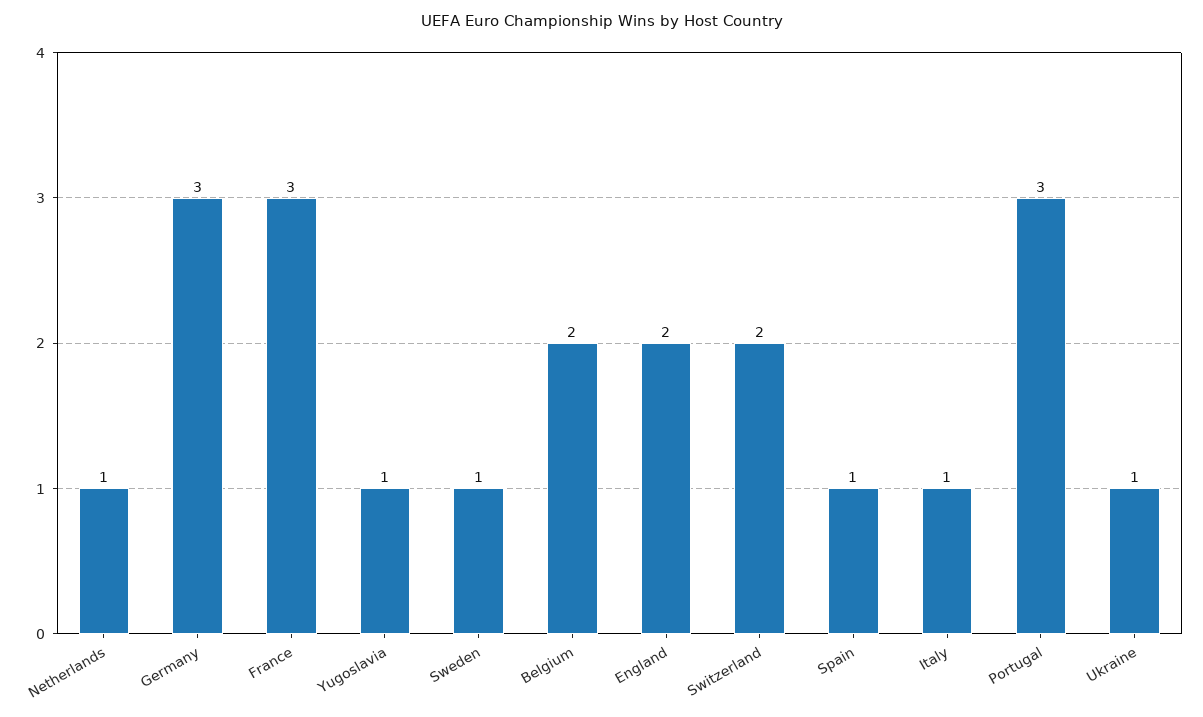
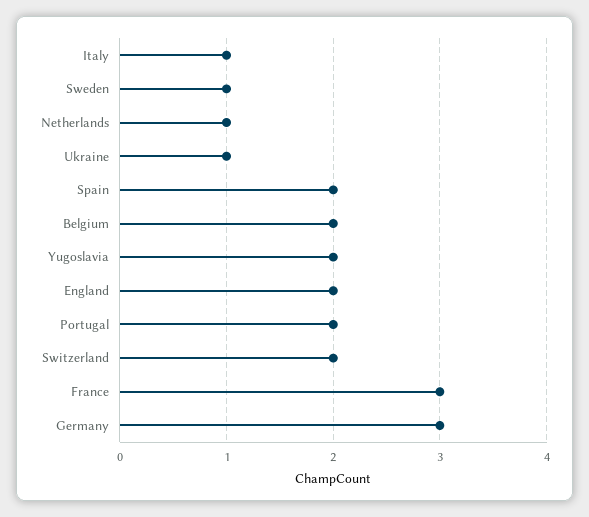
  {
    "Netherlands": 1,
    "Germany": 3,
    "France": 3,
-   "Yugoslavia": 1,
+   "Yugoslavia": 2,
    "Sweden": 1,
    "Belgium": 2,
    "England": 2,
    "Switzerland": 2,
-   "Spain": 1,
+   "Spain": 2,
    "Italy": 1,
-   "Portugal": 3,
+   "Portugal": 2,
    "Ukraine": 1
  }

